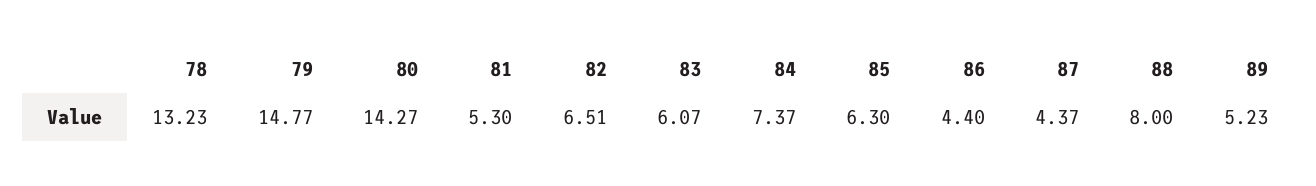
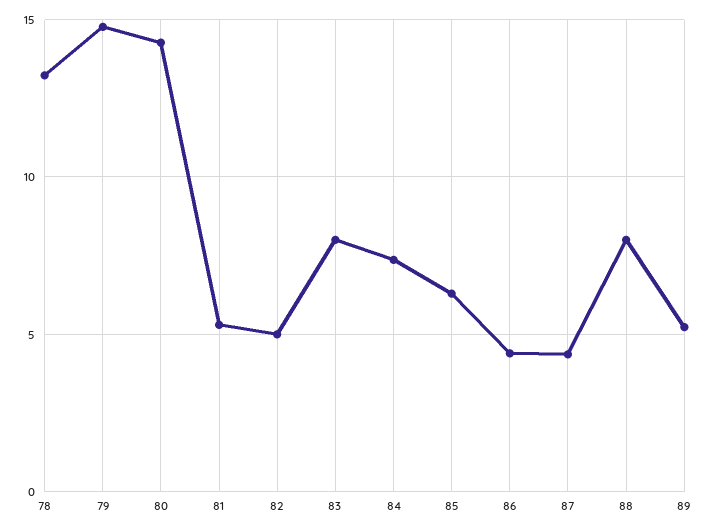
  {
    "78": 13.23,
    "79": 14.77,
    "80": 14.27,
    "81": 5.3,
-   "82": 6.51,
+   "82": 5,
-   "83": 6.07,
+   "83": 8,
    "84": 7.37,
    "85": 6.3,
    "86": 4.4,
    "87": 4.37,
    "88": 8,
    "89": 5.23
  }

